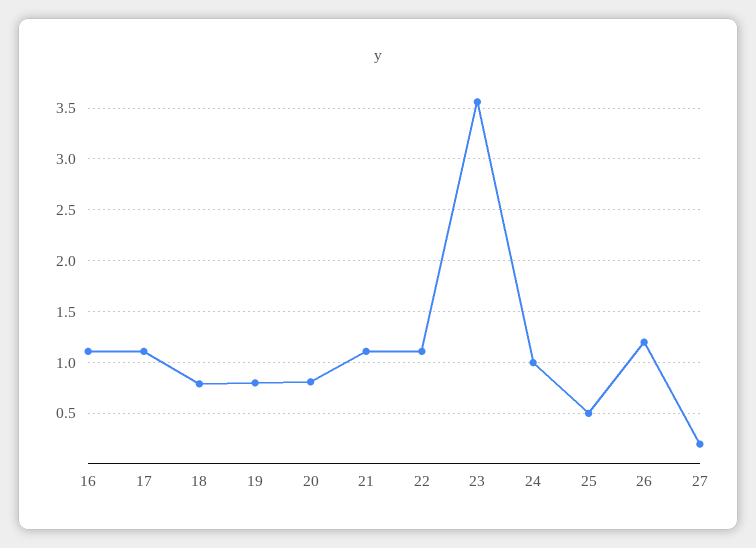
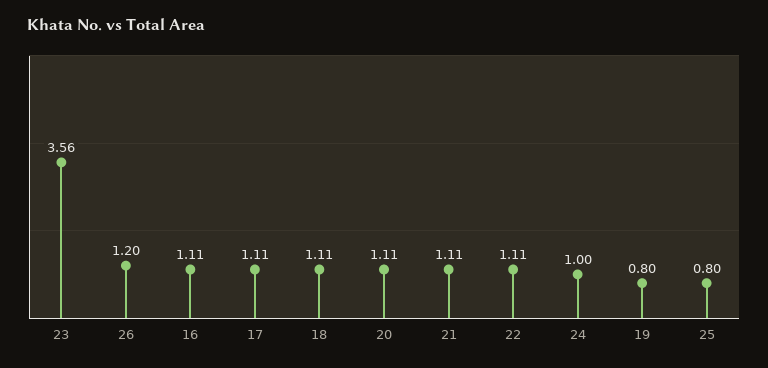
  {
    "16": 1.11,
    "17": 1.11,
-   "18": 0.8,
+   "18": 1.11,
    "19": 0.8,
-   "20": 0.8,
+   "20": 1.11,
    "21": 1.11,
    "22": 1.11,
    "23": 3.56,
    "24": 1,
-   "25": 0.5,
+   "25": 0.8,
-   "26": 1.2,
+   "26": 1.2
-   "27": 0.2
  }

